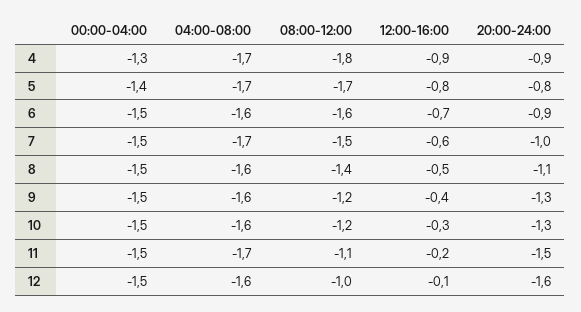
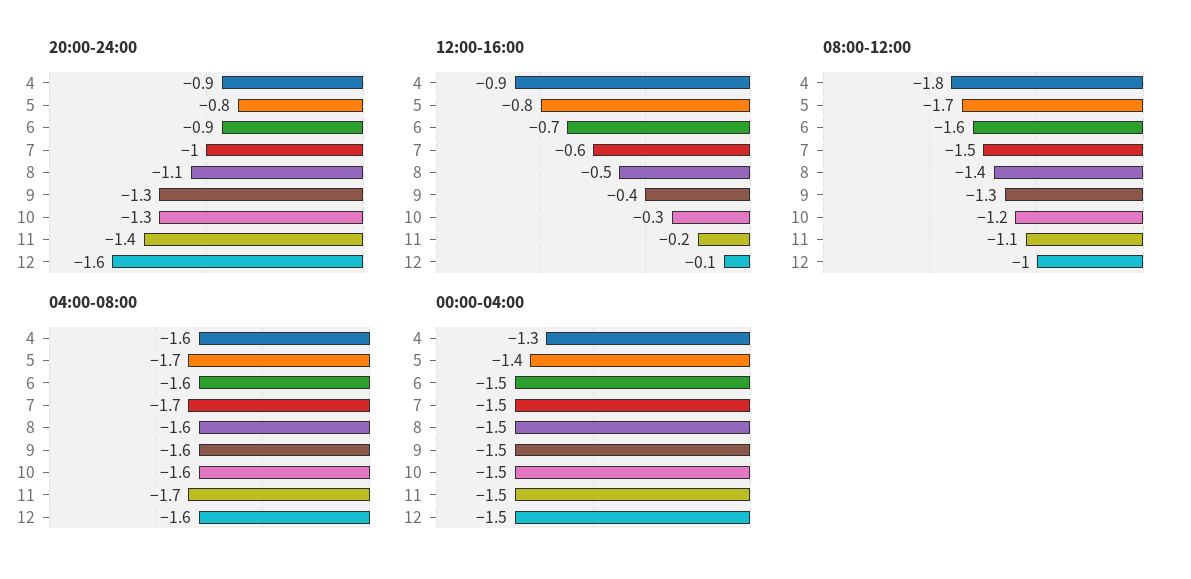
  {
    "00:00-04:00": {
      "4": -1.3,
      "5": -1.4,
      "6": -1.5,
      "7": -1.5,
      "8": -1.5,
      "9": -1.5,
      "10": -1.5,
      "11": -1.5,
      "12": -1.5
    },
    "04:00-08:00": {
-     "4": -1.7,
+     "4": -1.6,
      "5": -1.7,
      "6": -1.6,
      "7": -1.7,
      "8": -1.6,
      "9": -1.6,
      "10": -1.6,
      "11": -1.7,
      "12": -1.6
    },
    "08:00-12:00": {
      "4": -1.8,
      "5": -1.7,
      "6": -1.6,
      "7": -1.5,
      "8": -1.4,
-     "9": -1.2,
+     "9": -1.3,
      "10": -1.2,
      "11": -1.1,
      "12": -1
    },
    "12:00-16:00": {
      "4": -0.9,
      "5": -0.8,
      "6": -0.7,
      "7": -0.6,
      "8": -0.5,
      "9": -0.4,
      "10": -0.3,
      "11": -0.2,
      "12": -0.1
    },
    "20:00-24:00": {
      "4": -0.9,
      "5": -0.8,
      "6": -0.9,
      "7": -1,
      "8": -1.1,
      "9": -1.3,
      "10": -1.3,
-     "11": -1.5,
+     "11": -1.4,
      "12": -1.6
    }
  }

